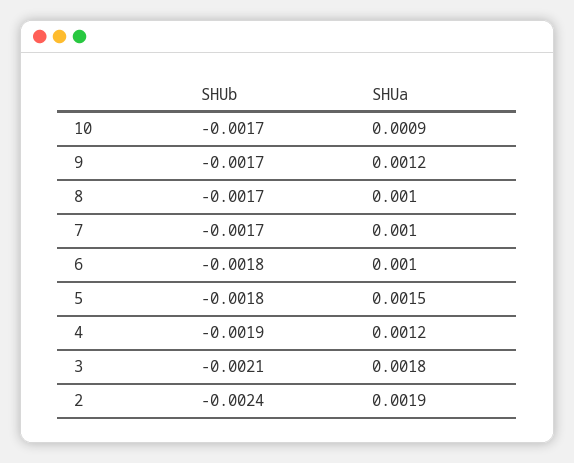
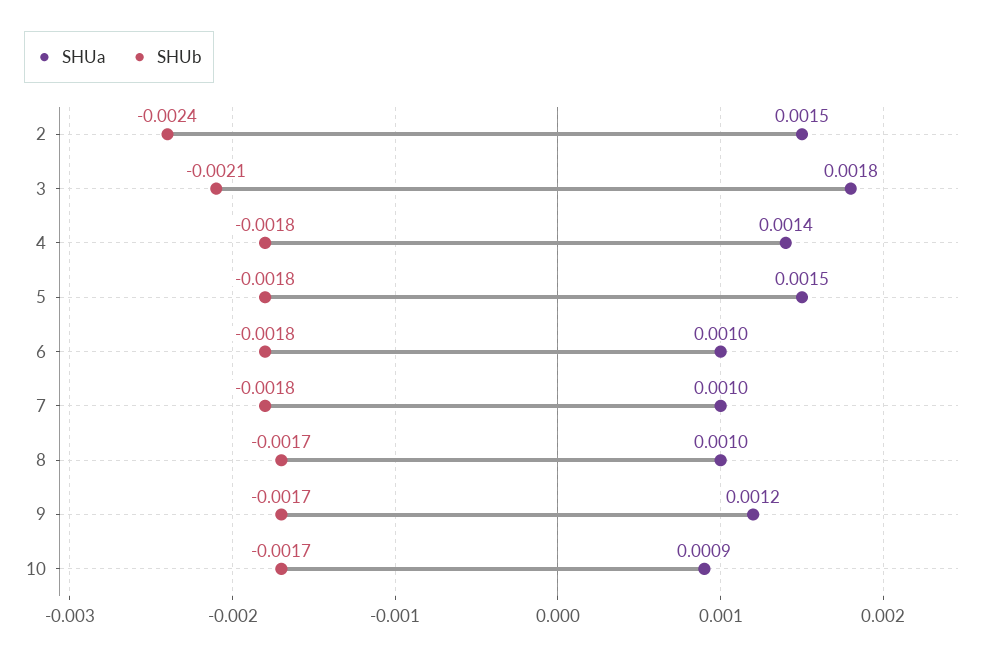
  {
    "SHUb": {
      "10": -0.0017,
      "9": -0.0017,
      "8": -0.0017,
-     "7": -0.0017,
+     "7": -0.0018,
      "6": -0.0018,
      "5": -0.0018,
-     "4": -0.0019,
+     "4": -0.0018,
      "3": -0.0021,
      "2": -0.0024
    },
    "SHUa": {
      "10": 0.0009,
      "9": 0.0012,
      "8": 0.001,
      "7": 0.001,
      "6": 0.001,
      "5": 0.0015,
-     "4": 0.0012,
+     "4": 0.0014,
      "3": 0.0018,
-     "2": 0.0019
+     "2": 0.0015
    }
  }

